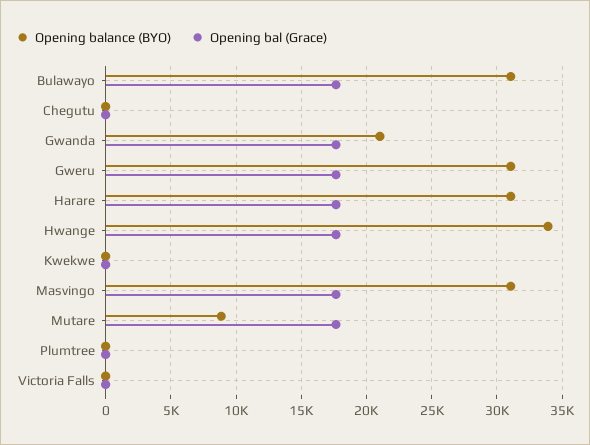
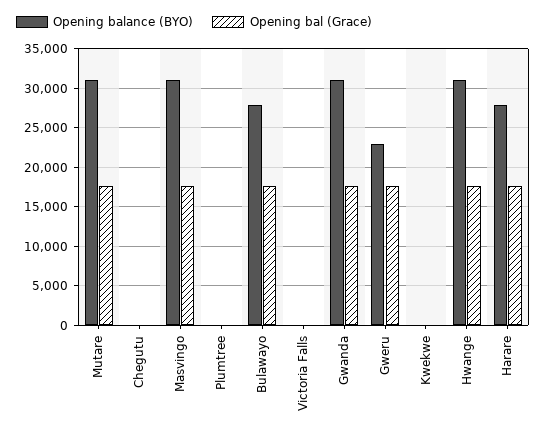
  {
    "Opening balance (BYO)": {
-     "Bulawayo": 31000,
+     "Bulawayo": 28000,
      "Chegutu": 0,
-     "Gwanda": 21000,
+     "Gwanda": 31000,
-     "Gweru": 31000,
+     "Gweru": 23000,
-     "Harare": 31000,
+     "Harare": 28000,
-     "Hwange": 34000,
+     "Hwange": 31000,
      "Kwekwe": 0,
      "Masvingo": 31000,
-     "Mutare": 9000,
+     "Mutare": 31000,
      "Plumtree": 0,
      "Victoria Falls": 0
    },
    "Opening bal (Grace)": {
      "Bulawayo": 17500,
      "Chegutu": 0,
      "Gwanda": 17500,
      "Gweru": 17500,
      "Harare": 17500,
      "Hwange": 17500,
      "Kwekwe": 0,
      "Masvingo": 17500,
      "Mutare": 17500,
      "Plumtree": 0,
      "Victoria Falls": 0
    }
  }

